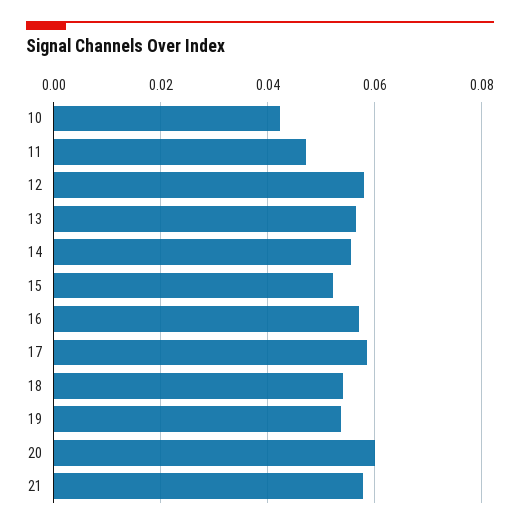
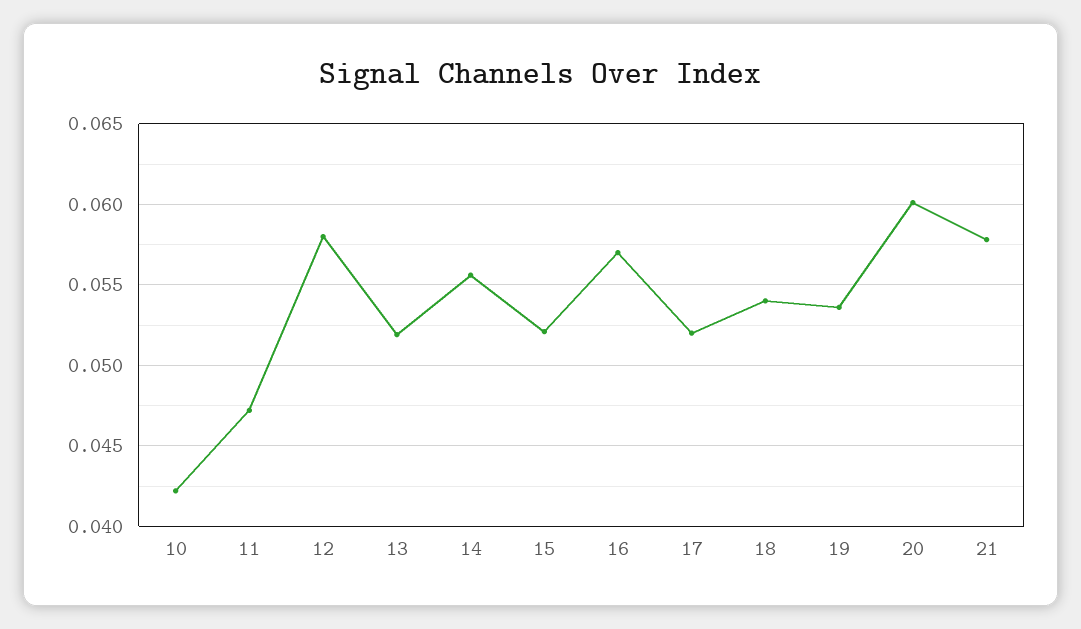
  {
    "10": 0.042,
    "11": 0.047,
    "12": 0.058,
-   "13": 0.056,
+   "13": 0.052,
    "14": 0.0555,
    "15": 0.052,
    "16": 0.057,
-   "17": 0.058,
+   "17": 0.052,
    "18": 0.054,
    "19": 0.0535,
    "20": 0.06,
    "21": 0.058
  }

